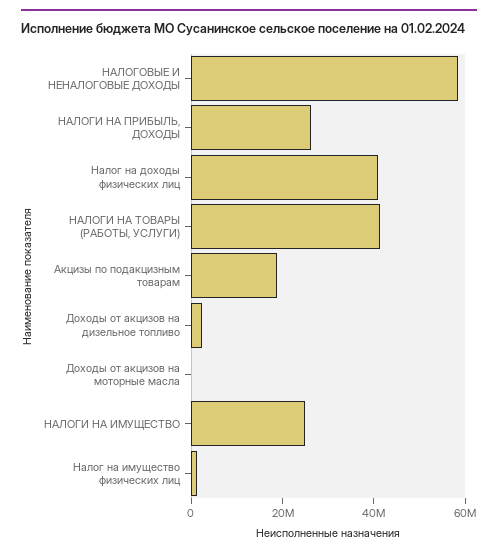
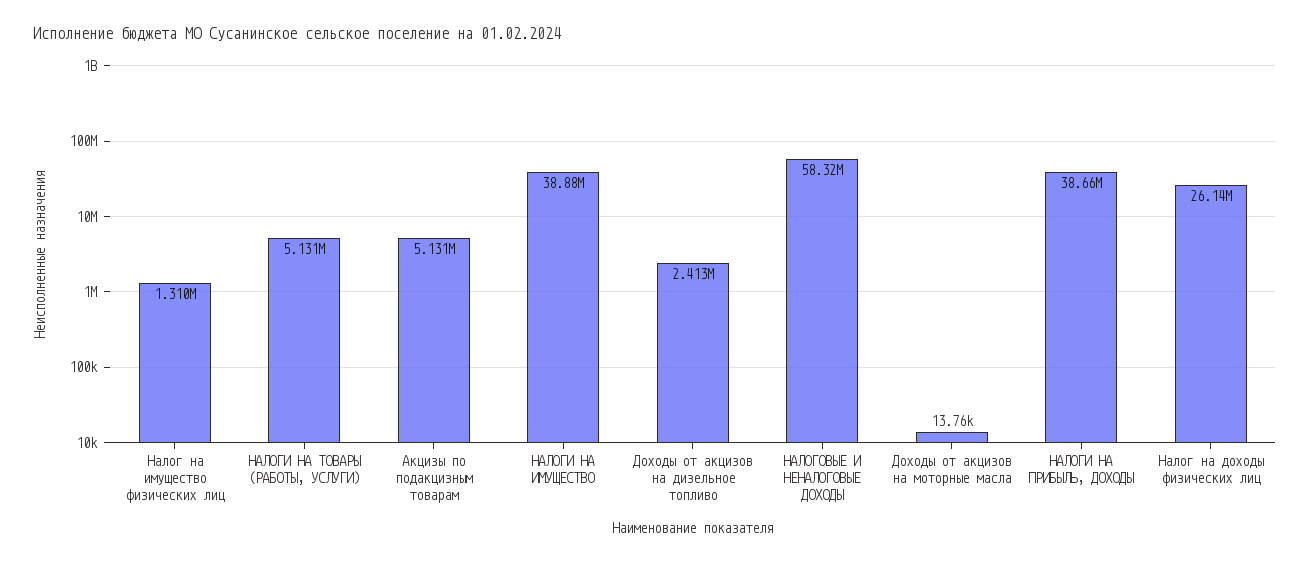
  {
    "НАЛОГОВЫЕ И НЕНАЛОГОВЫЕ ДОХОДЫ": 58320000,
-   "НАЛОГИ НА ПРИБЫЛЬ, ДОХОДЫ": 25000000,
+   "НАЛОГИ НА ПРИБЫЛЬ, ДОХОДЫ": 38660000,
-   "Налог на доходы физических лиц": 40000000,
+   "Налог на доходы физических лиц": 26140000,
-   "НАЛОГИ НА ТОВАРЫ (РАБОТЫ, УСЛУГИ)": 40000000,
+   "НАЛОГИ НА ТОВАРЫ (РАБОТЫ, УСЛУГИ)": 5131000,
-   "Акцизы по подакцизным товарам": 20000000,
+   "Акцизы по подакцизным товарам": 5131000,
    "Доходы от акцизов на дизельное топливо": 2413000,
    "Доходы от акцизов на моторные масла": 13760,
-   "НАЛОГИ НА ИМУЩЕСТВО": 25000000,
+   "НАЛОГИ НА ИМУЩЕСТВО": 38880000,
    "Налог на имущество физических лиц": 1310000
  }

